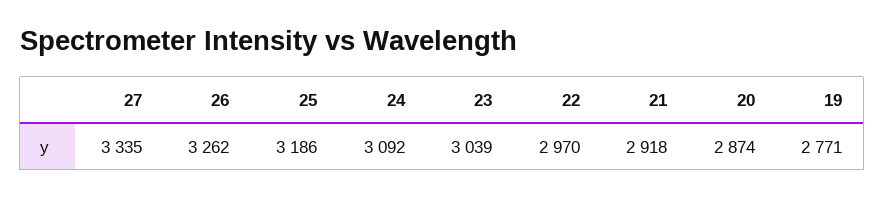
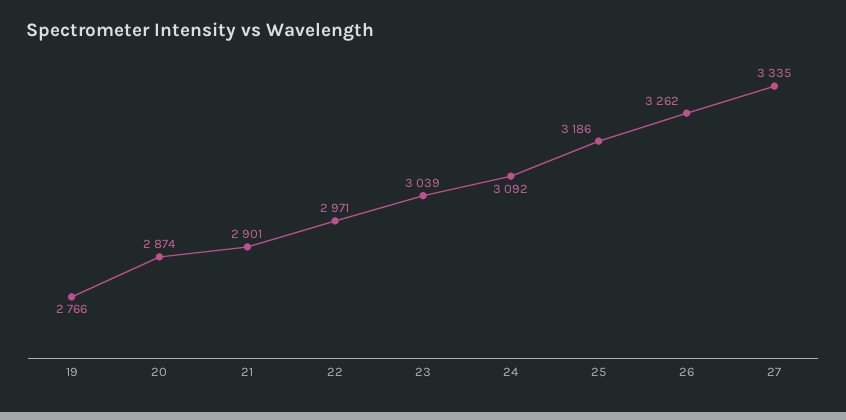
  {
    "27": 3335,
    "26": 3262,
    "25": 3186,
    "24": 3092,
    "23": 3039,
-   "22": 2970,
+   "22": 2971,
-   "21": 2918,
+   "21": 2901,
    "20": 2874,
-   "19": 2771
+   "19": 2766
  }

